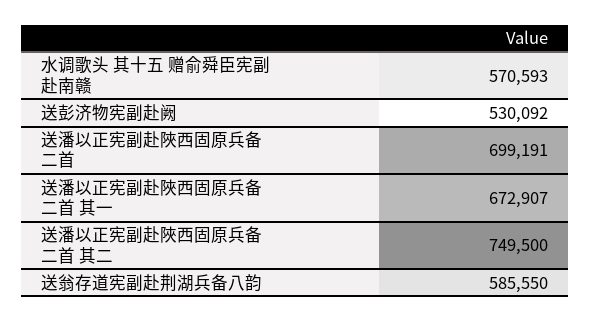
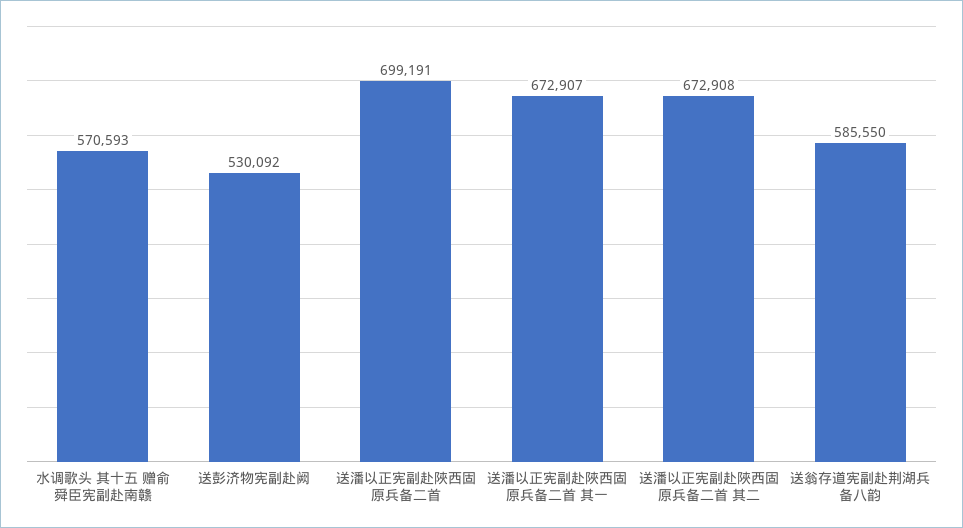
  {
    "水调歌头 其十五 赠俞舜臣宪副赴南赣": 570593,
    "送彭济物宪副赴阙": 530092,
    "送潘以正宪副赴陜西固原兵备二首": 699191,
    "送潘以正宪副赴陜西固原兵备二首 其一": 672907,
-   "送潘以正宪副赴陜西固原兵备二首 其二": 749500,
+   "送潘以正宪副赴陜西固原兵备二首 其二": 672908,
    "送翁存道宪副赴荆湖兵备八韵": 585550
  }

